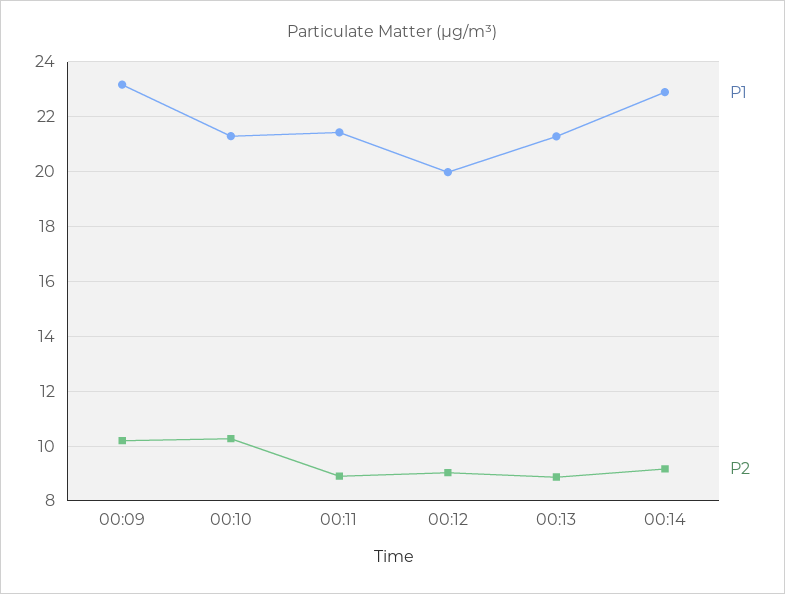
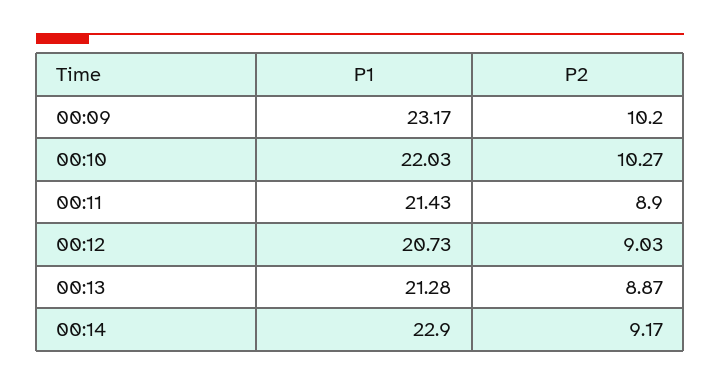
  {
    "P1": {
      "00:09": 23.17,
-     "00:10": 21.25,
+     "00:10": 22.03,
      "00:11": 21.43,
-     "00:12": 20,
+     "00:12": 20.73,
      "00:13": 21.28,
      "00:14": 22.9
    },
    "P2": {
      "00:09": 10.2,
      "00:10": 10.27,
      "00:11": 8.9,
      "00:12": 9.03,
      "00:13": 8.87,
      "00:14": 9.17
    }
  }

